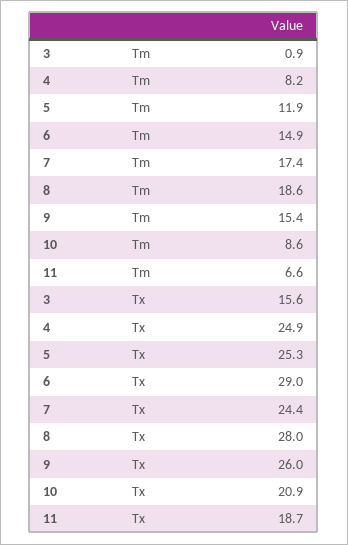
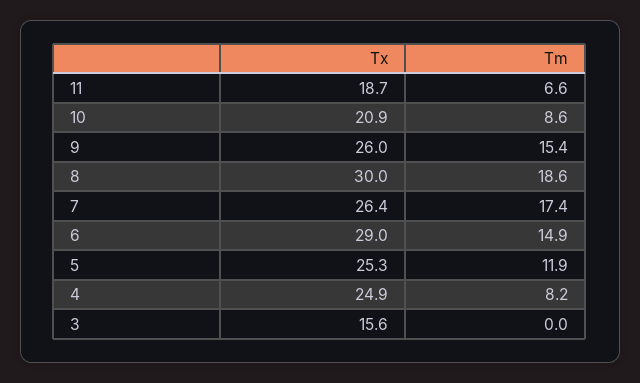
  {
    "3": {
-     "Tm": 0.9,
+     "Tm": 0,
      "Tx": 15.6
    },
    "4": {
      "Tm": 8.2,
      "Tx": 24.9
    },
    "5": {
      "Tm": 11.9,
      "Tx": 25.3
    },
    "6": {
      "Tm": 14.9,
      "Tx": 29
    },
    "7": {
      "Tm": 17.4,
-     "Tx": 24.4
+     "Tx": 26.4
    },
    "8": {
      "Tm": 18.6,
-     "Tx": 28
+     "Tx": 30
    },
    "9": {
      "Tm": 15.4,
      "Tx": 26
    },
    "10": {
      "Tm": 8.6,
      "Tx": 20.9
    },
    "11": {
      "Tm": 6.6,
      "Tx": 18.7
    }
  }

